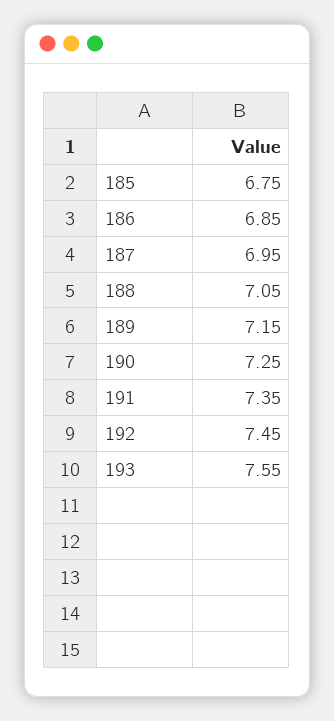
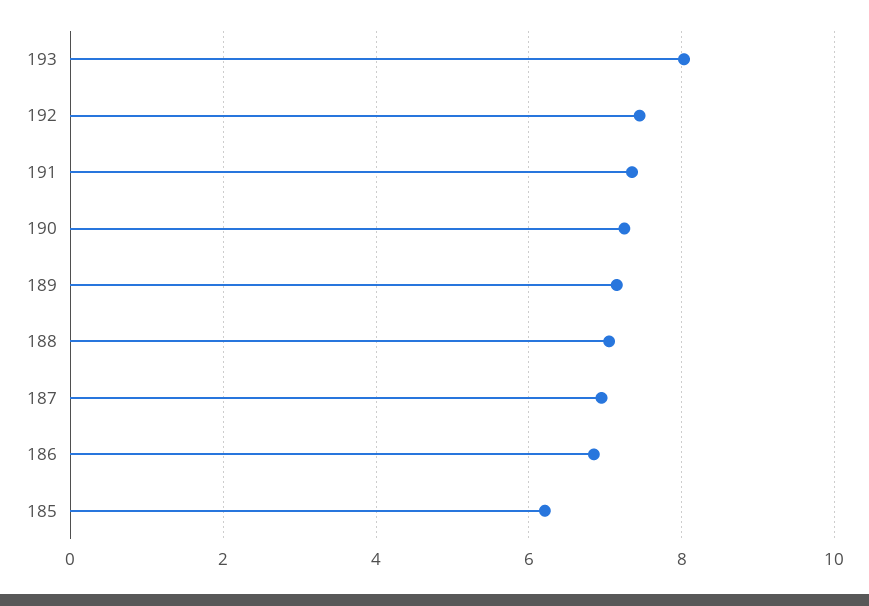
  {
-   "185": 6.75,
+   "185": 6.2,
    "186": 6.85,
    "187": 6.95,
    "188": 7.05,
    "189": 7.15,
    "190": 7.25,
    "191": 7.35,
    "192": 7.45,
-   "193": 7.55
+   "193": 8
  }

